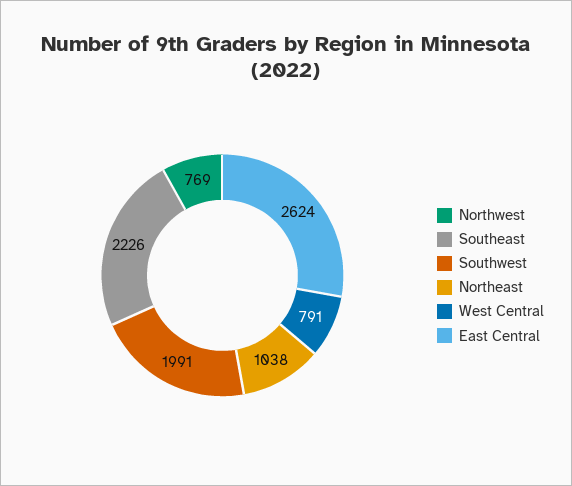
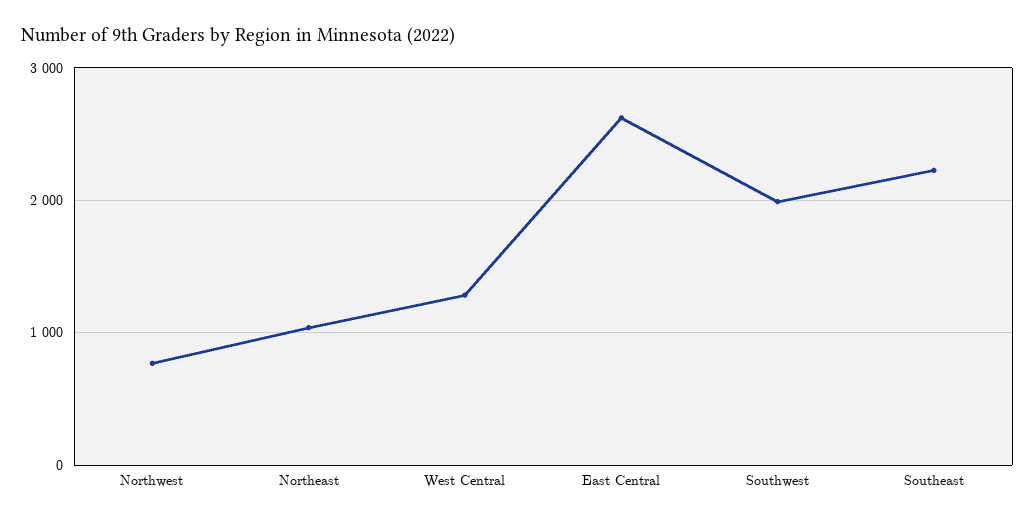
  {
    "Northwest": 769,
    "Southeast": 2226,
    "Southwest": 1991,
    "Northeast": 1038,
-   "West Central": 791,
+   "West Central": 1300,
    "East Central": 2624
  }

